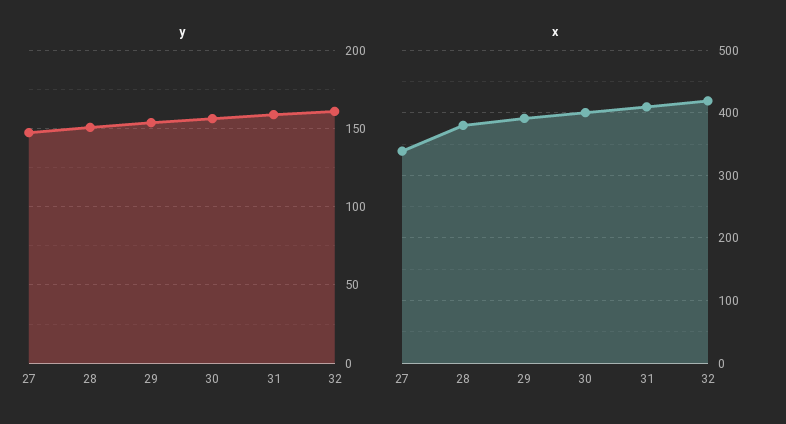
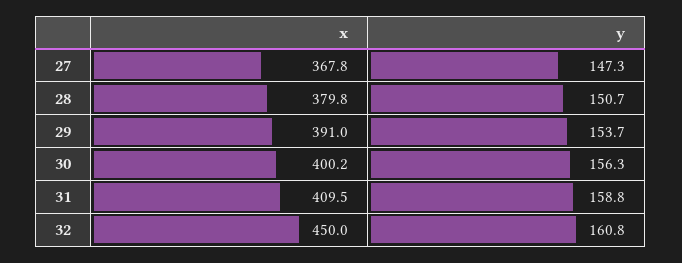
  {
    "y": {
      "27": 147.3,
      "28": 150.7,
      "29": 153.7,
      "30": 156.3,
      "31": 158.8,
      "32": 160.8
    },
    "x": {
-     "27": 340,
+     "27": 367.8,
      "28": 379.8,
      "29": 391,
      "30": 400.2,
      "31": 409.5,
-     "32": 420
+     "32": 450
    }
  }

